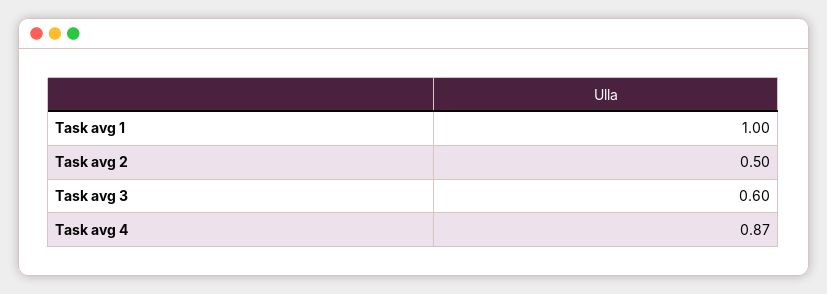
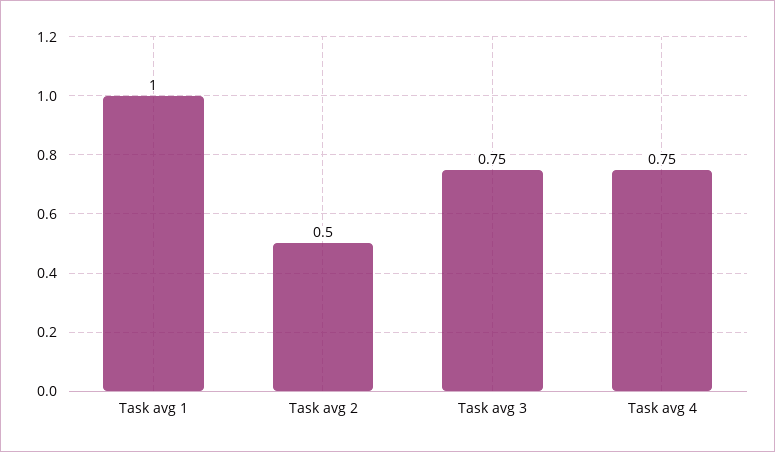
  {
    "Task avg 1": 1,
    "Task avg 2": 0.5,
-   "Task avg 3": 0.6,
+   "Task avg 3": 0.75,
-   "Task avg 4": 0.87
+   "Task avg 4": 0.75
  }

